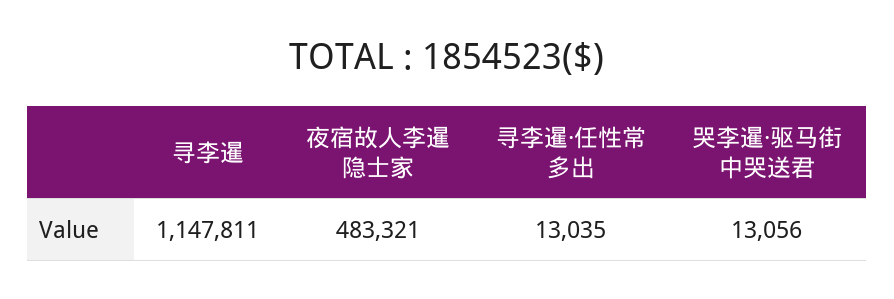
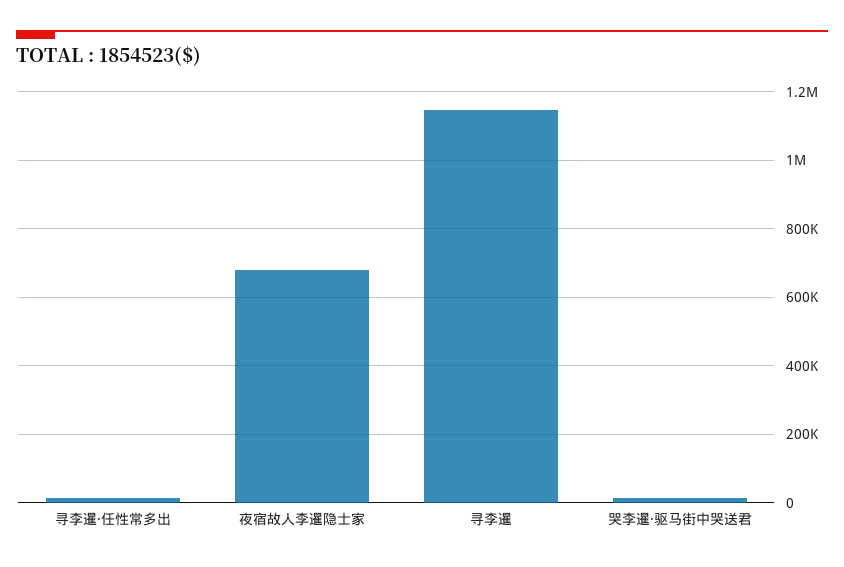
  {
    "寻李暹": 1147811,
-   "夜宿故人李暹隐士家": 483321,
+   "夜宿故人李暹隐士家": 680000,
    "寻李暹·任性常多出": 13035,
    "哭李暹·驱马街中哭送君": 13056
  }

